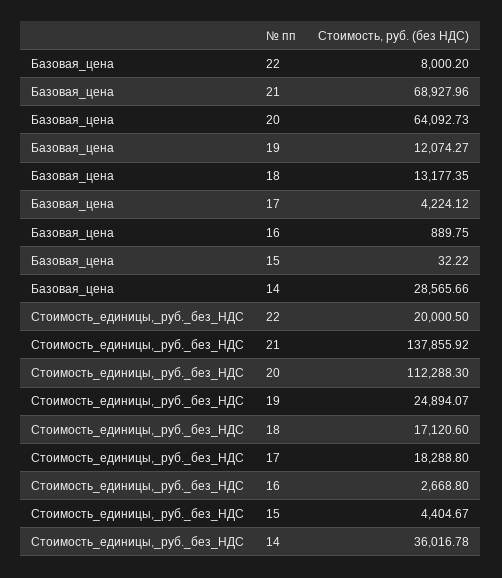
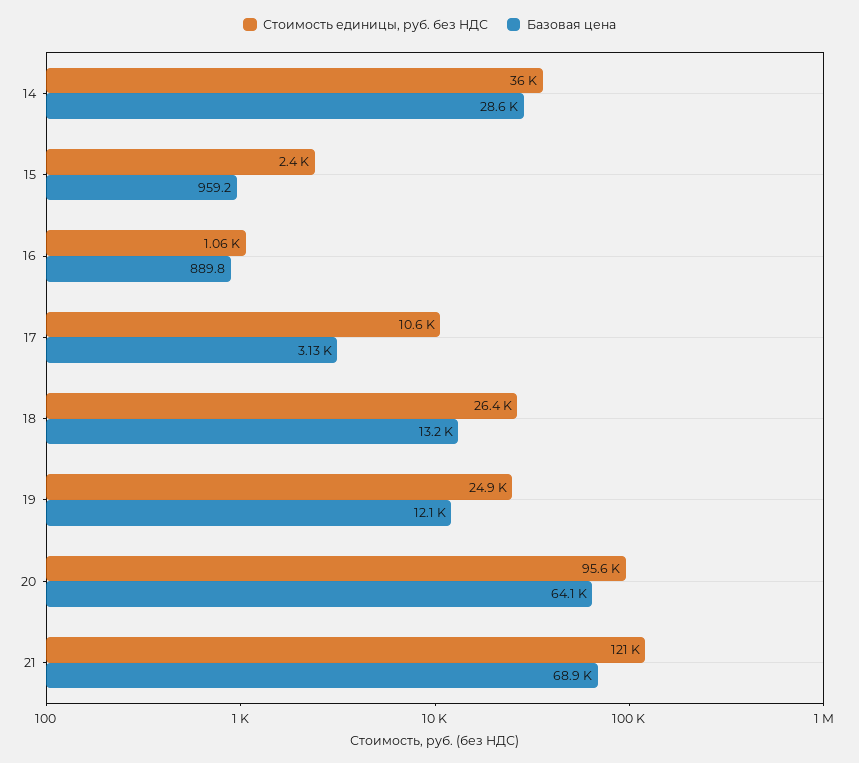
  {
    "Базовая_цена": {
-     "22": 8000.2,
      "21": 68927.96,
      "20": 64092.73,
      "19": 12074.27,
      "18": 13177.35,
-     "17": 4224.12,
+     "17": 3130,
      "16": 889.75,
-     "15": 32.22,
+     "15": 959.2,
      "14": 28565.66
    },
    "Стоимость_единицы,_руб._без_НДС": {
-     "22": 20000.5,
-     "21": 137855.92,
+     "21": 121000,
-     "20": 112288.3,
+     "20": 95600,
      "19": 24894.07,
-     "18": 17120.6,
+     "18": 26400,
-     "17": 18288.8,
+     "17": 10600,
-     "16": 2668.8,
+     "16": 1060,
-     "15": 4404.67,
+     "15": 2400,
      "14": 36016.78
    }
  }

